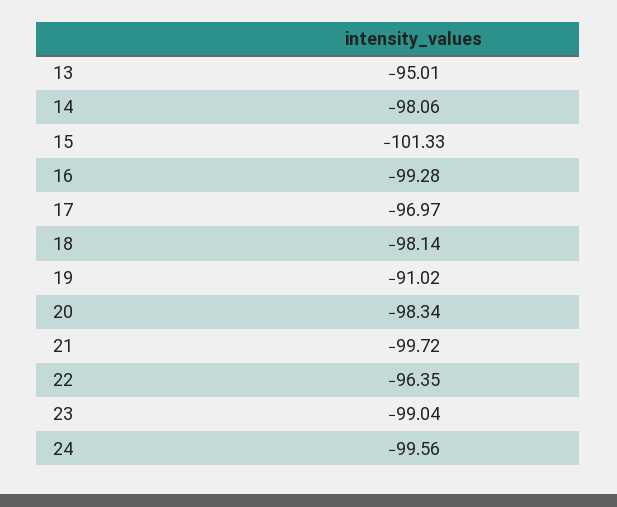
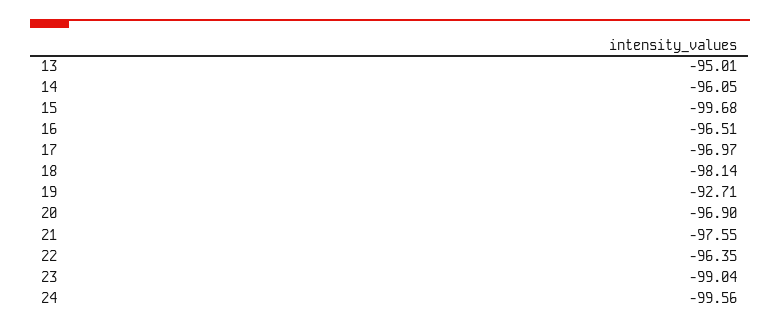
  {
    "13": -95.01,
-   "14": -98.06,
+   "14": -96.05,
-   "15": -101.33,
+   "15": -99.68,
-   "16": -99.28,
+   "16": -96.51,
    "17": -96.97,
    "18": -98.14,
-   "19": -91.02,
+   "19": -92.71,
-   "20": -98.34,
+   "20": -96.9,
-   "21": -99.72,
+   "21": -97.55,
    "22": -96.35,
    "23": -99.04,
    "24": -99.56
  }

